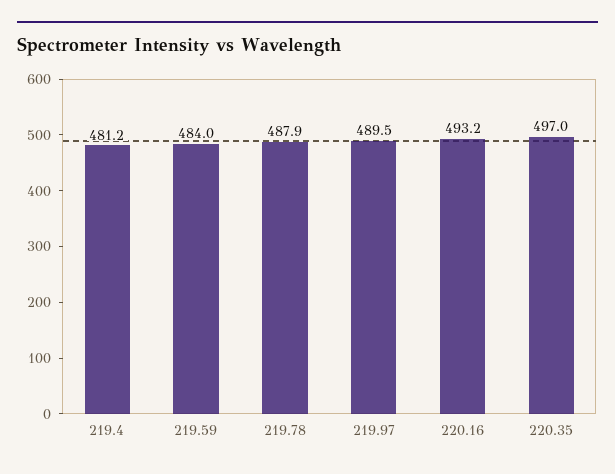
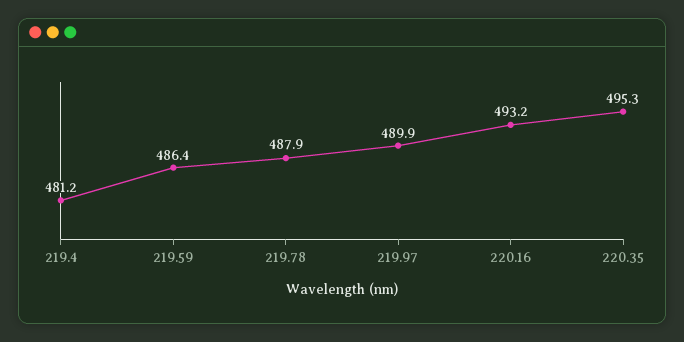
  {
    "219.4": 481.2,
-   "219.59": 484,
+   "219.59": 486.4,
    "219.78": 487.9,
-   "219.97": 489.5,
+   "219.97": 489.9,
    "220.16": 493.2,
-   "220.35": 497
+   "220.35": 495.3
  }

